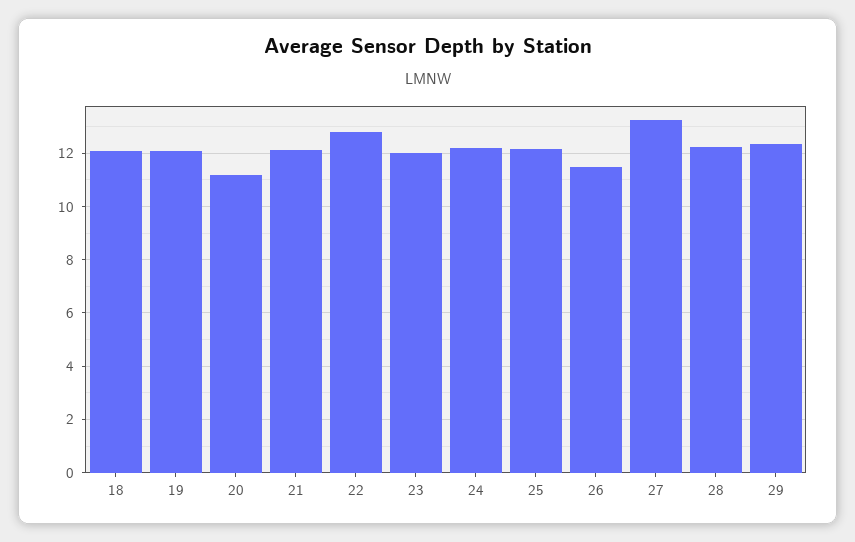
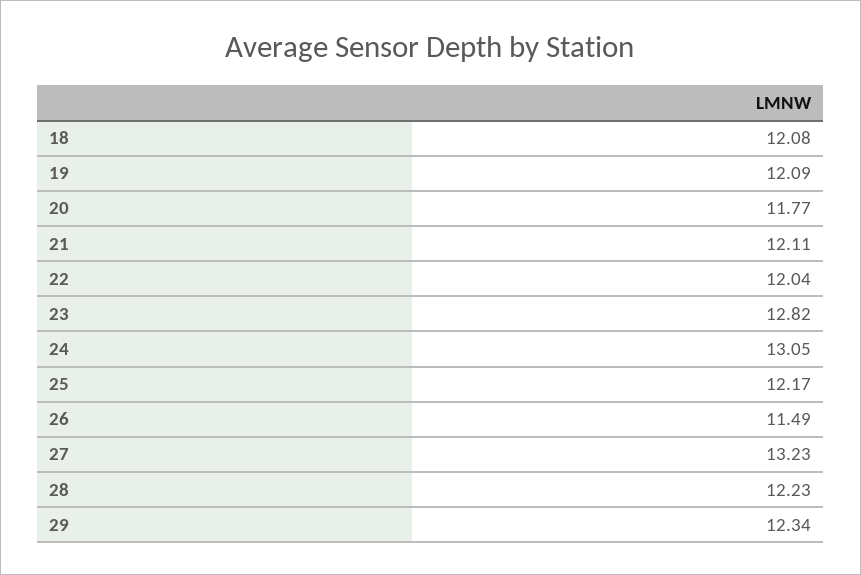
  {
    "18": 12.08,
    "19": 12.09,
-   "20": 11.25,
+   "20": 11.77,
    "21": 12.11,
-   "22": 12.75,
+   "22": 12.04,
-   "23": 12,
+   "23": 12.82,
-   "24": 12.25,
+   "24": 13.05,
    "25": 12.17,
    "26": 11.49,
    "27": 13.23,
    "28": 12.23,
    "29": 12.34
  }

